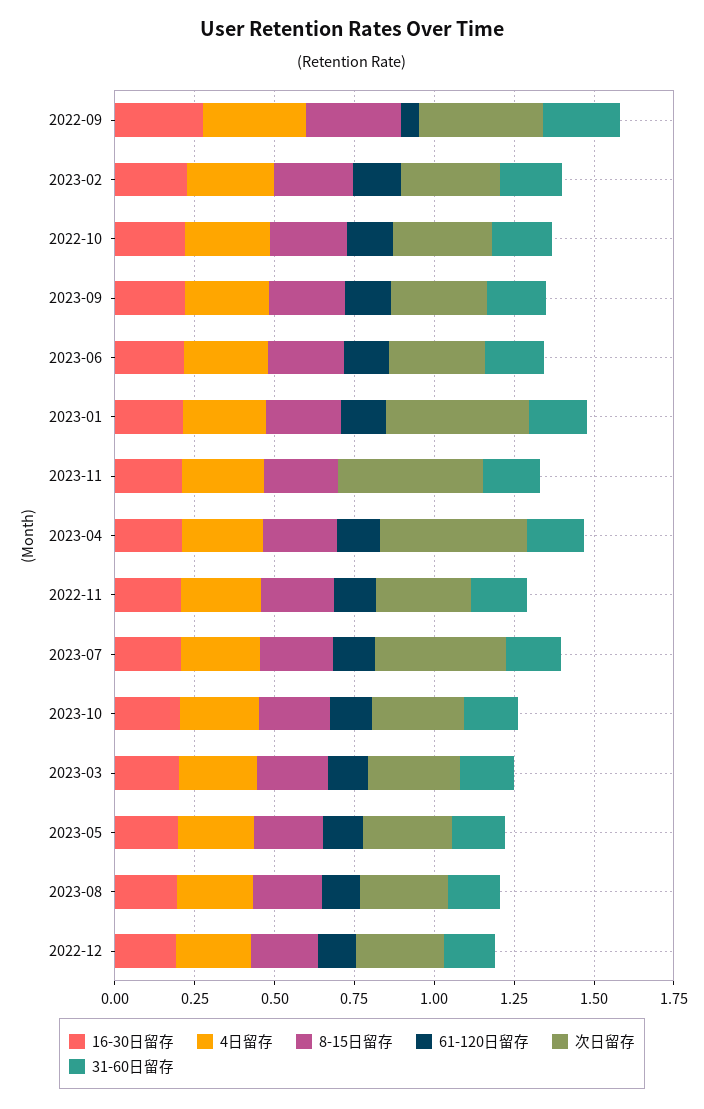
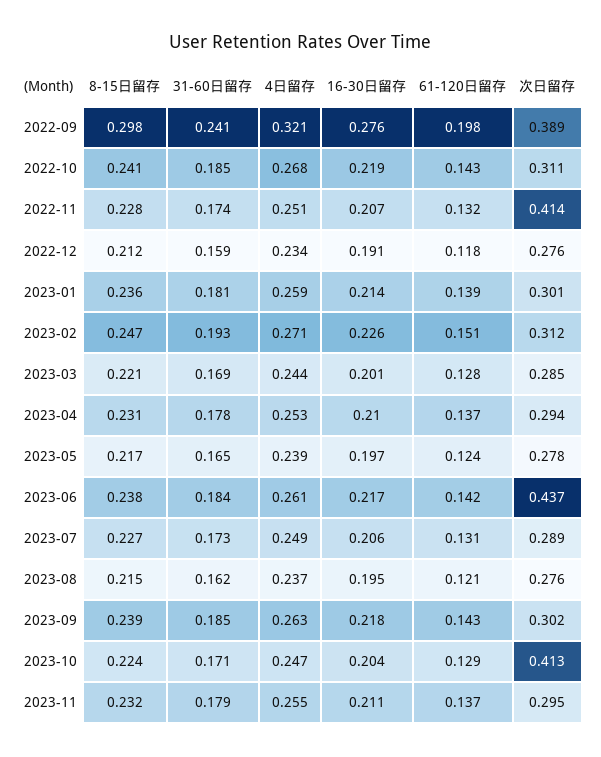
  {
    "16-30日留存": {
      "2022-09": 0.276,
      "2023-02": 0.226,
      "2022-10": 0.219,
      "2023-09": 0.218,
      "2023-06": 0.217,
      "2023-01": 0.214,
      "2023-11": 0.211,
      "2023-04": 0.21,
      "2022-11": 0.207,
      "2023-07": 0.206,
      "2023-10": 0.204,
      "2023-03": 0.201,
      "2023-05": 0.197,
      "2023-08": 0.195,
      "2022-12": 0.191
    },
    "4日留存": {
      "2022-09": 0.321,
      "2023-02": 0.271,
      "2022-10": 0.268,
      "2023-09": 0.263,
      "2023-06": 0.261,
      "2023-01": 0.259,
      "2023-11": 0.255,
      "2023-04": 0.253,
      "2022-11": 0.251,
      "2023-07": 0.249,
      "2023-10": 0.247,
      "2023-03": 0.244,
      "2023-05": 0.239,
      "2023-08": 0.237,
      "2022-12": 0.234
    },
    "8-15日留存": {
      "2022-09": 0.298,
      "2023-02": 0.247,
      "2022-10": 0.241,
      "2023-09": 0.239,
      "2023-06": 0.238,
      "2023-01": 0.236,
      "2023-11": 0.232,
      "2023-04": 0.231,
      "2022-11": 0.228,
      "2023-07": 0.227,
      "2023-10": 0.224,
      "2023-03": 0.221,
      "2023-05": 0.217,
      "2023-08": 0.215,
      "2022-12": 0.212
    },
    "61-120日留存": {
-     "2022-09": 0.05,
+     "2022-09": 0.198,
      "2023-02": 0.151,
      "2022-10": 0.143,
      "2023-09": 0.143,
      "2023-06": 0.142,
      "2023-01": 0.139,
-     "2023-11": 0,
+     "2023-11": 0.137,
      "2023-04": 0.137,
      "2022-11": 0.132,
      "2023-07": 0.131,
      "2023-10": 0.129,
      "2023-03": 0.128,
      "2023-05": 0.124,
      "2023-08": 0.121,
      "2022-12": 0.118
    },
    "次日留存": {
      "2022-09": 0.389,
      "2023-02": 0.312,
      "2022-10": 0.311,
      "2023-09": 0.302,
-     "2023-06": 0.3,
+     "2023-06": 0.437,
-     "2023-01": 0.45,
+     "2023-01": 0.301,
-     "2023-11": 0.45,
+     "2023-11": 0.295,
-     "2023-04": 0.45,
+     "2023-04": 0.294,
-     "2022-11": 0.3,
+     "2022-11": 0.414,
-     "2023-07": 0.4,
+     "2023-07": 0.289,
-     "2023-10": 0.3,
+     "2023-10": 0.413,
      "2023-03": 0.285,
      "2023-05": 0.278,
      "2023-08": 0.276,
      "2022-12": 0.276
    },
    "31-60日留存": {
      "2022-09": 0.241,
      "2023-02": 0.193,
      "2022-10": 0.185,
      "2023-09": 0.185,
      "2023-06": 0.184,
      "2023-01": 0.181,
      "2023-11": 0.179,
      "2023-04": 0.178,
      "2022-11": 0.174,
      "2023-07": 0.173,
      "2023-10": 0.171,
      "2023-03": 0.169,
      "2023-05": 0.165,
      "2023-08": 0.162,
      "2022-12": 0.159
    }
  }

